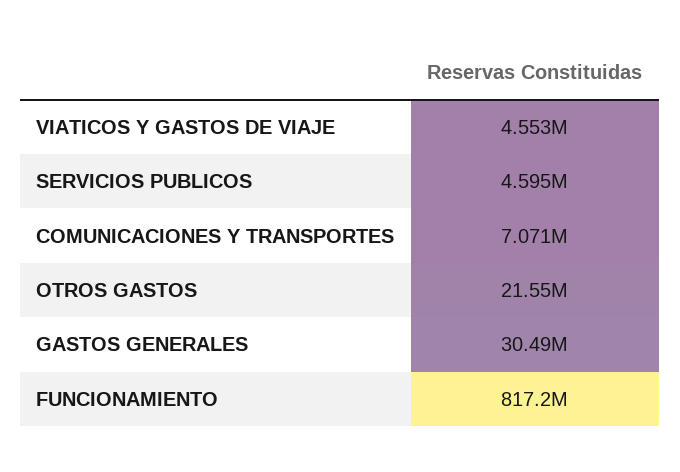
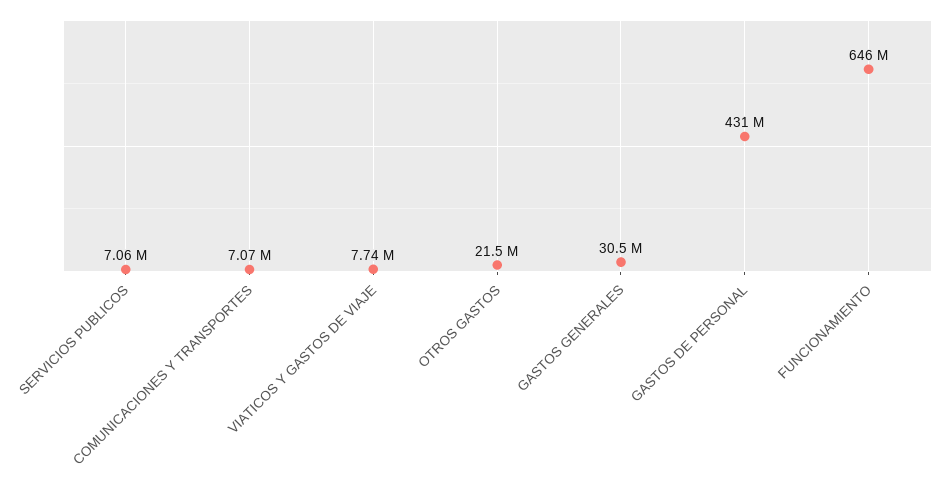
  {
-   "VIATICOS Y GASTOS DE VIAJE": 4553000,
+   "VIATICOS Y GASTOS DE VIAJE": 7740000,
-   "SERVICIOS PUBLICOS": 4595000,
+   "SERVICIOS PUBLICOS": 7060000,
    "COMUNICACIONES Y TRANSPORTES": 7071000,
    "OTROS GASTOS": 21550000,
    "GASTOS GENERALES": 30490000,
-   "FUNCIONAMIENTO": 817200000
+   "FUNCIONAMIENTO": 646000000,
+   "GASTOS DE PERSONAL": 431000000
  }

